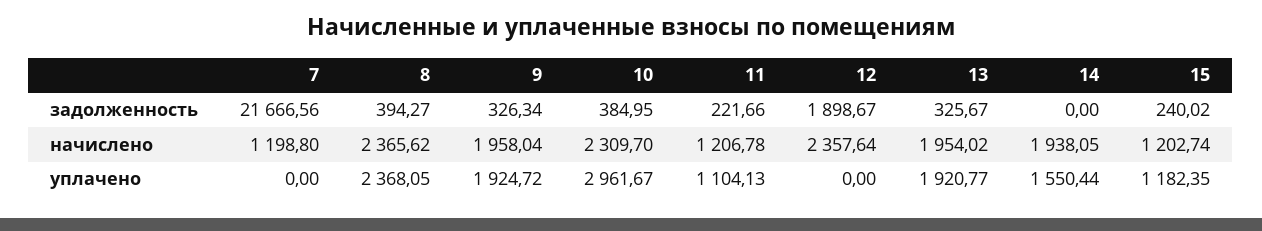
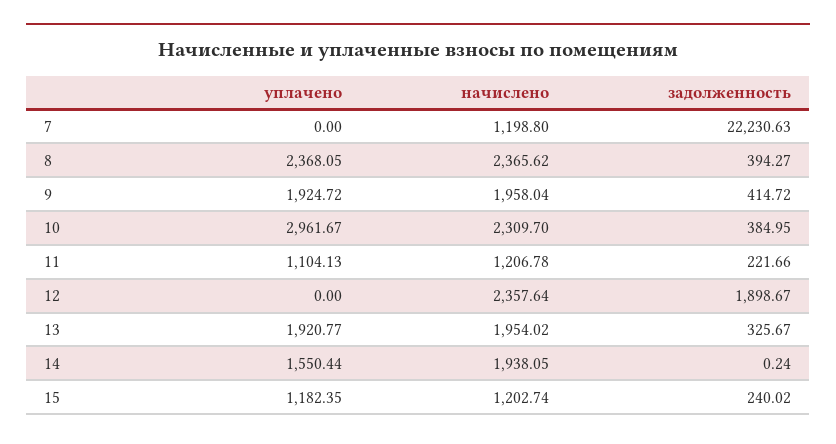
  {
    "7": {
-     "задолженность": 21666.56,
+     "задолженность": 22230.63,
      "начислено": 1198.8,
      "уплачено": 0
    },
    "8": {
      "задолженность": 394.27,
      "начислено": 2365.62,
      "уплачено": 2368.05
    },
    "9": {
-     "задолженность": 326.34,
+     "задолженность": 414.72,
      "начислено": 1958.04,
      "уплачено": 1924.72
    },
    "10": {
      "задолженность": 384.95,
      "начислено": 2309.7,
      "уплачено": 2961.67
    },
    "11": {
      "задолженность": 221.66,
      "начислено": 1206.78,
      "уплачено": 1104.13
    },
    "12": {
      "задолженность": 1898.67,
      "начислено": 2357.64,
      "уплачено": 0
    },
    "13": {
      "задолженность": 325.67,
      "начислено": 1954.02,
      "уплачено": 1920.77
    },
    "14": {
-     "задолженность": 0,
+     "задолженность": 0.24,
      "начислено": 1938.05,
      "уплачено": 1550.44
    },
    "15": {
      "задолженность": 240.02,
      "начислено": 1202.74,
      "уплачено": 1182.35
    }
  }

